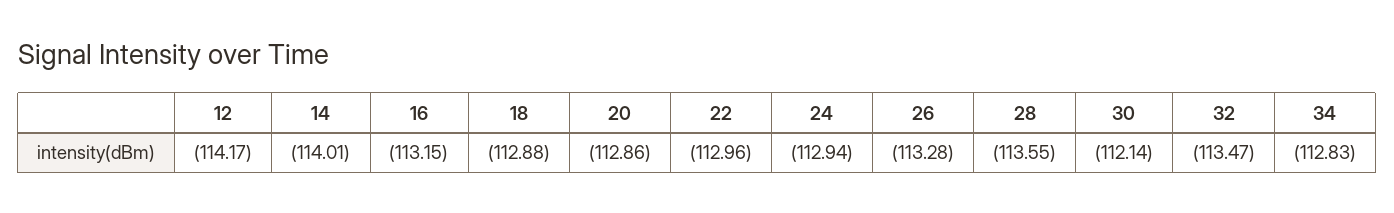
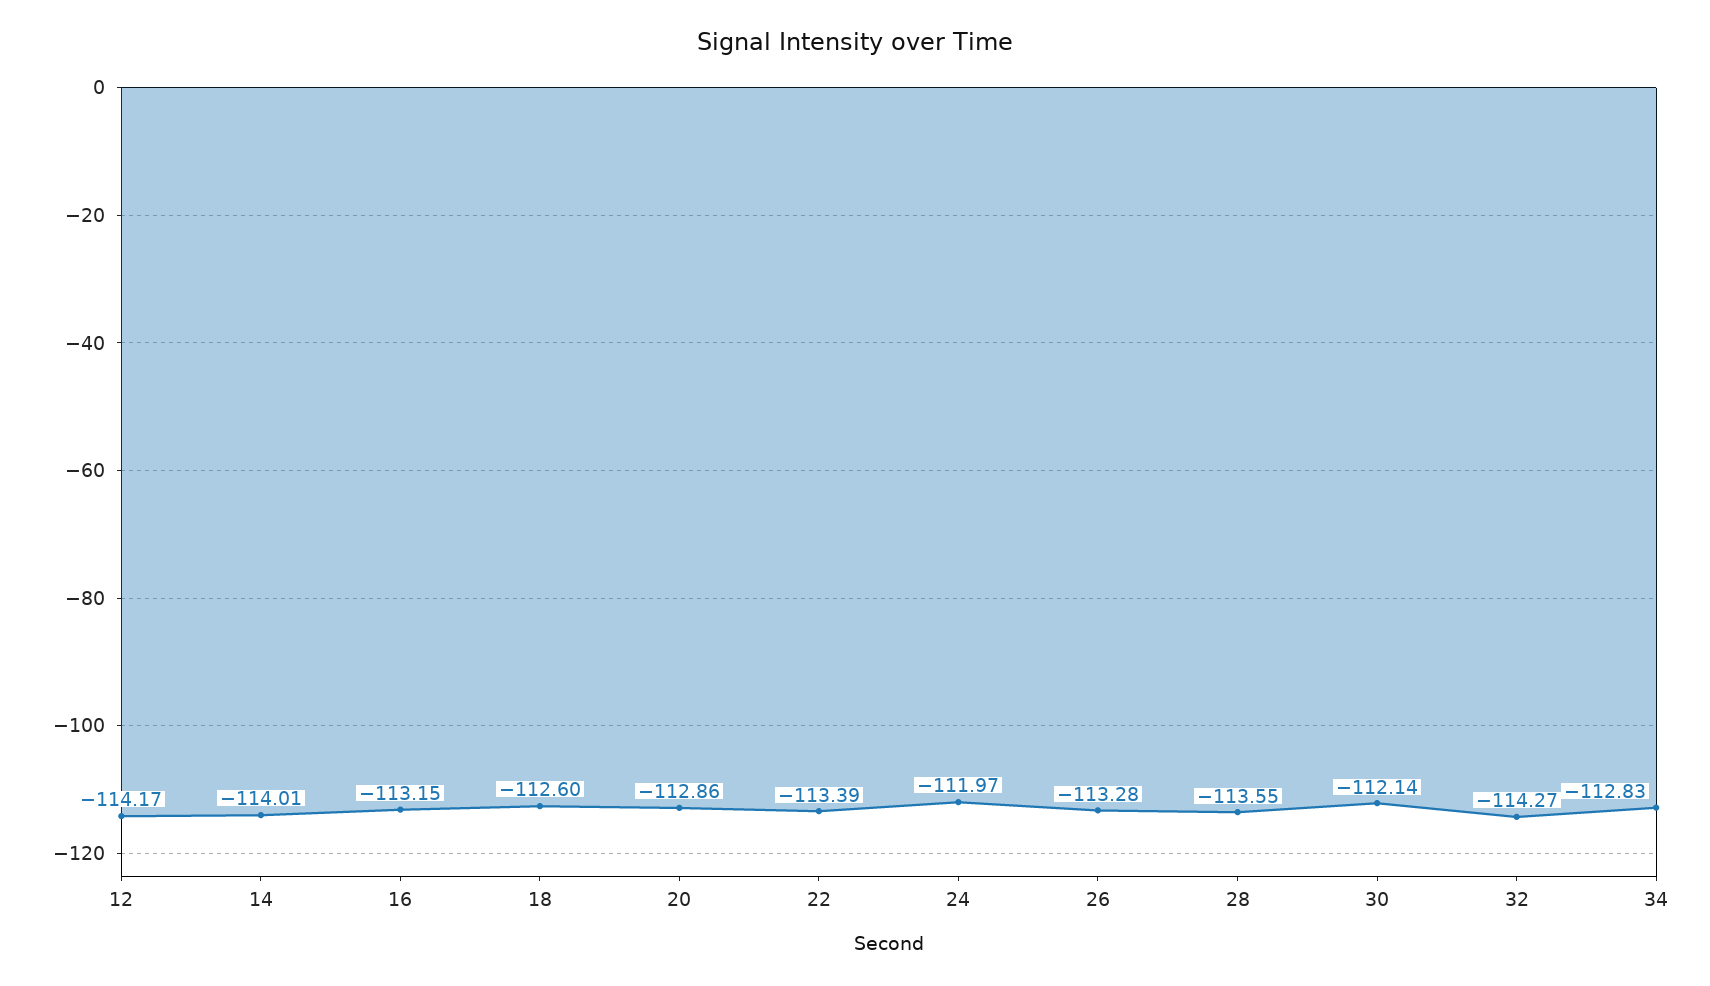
  {
    "12": -114.17,
    "14": -114.01,
    "16": -113.15,
-   "18": -112.88,
+   "18": -112.6,
    "20": -112.86,
-   "22": -112.96,
+   "22": -113.39,
-   "24": -112.94,
+   "24": -111.97,
    "26": -113.28,
    "28": -113.55,
    "30": -112.14,
-   "32": -113.47,
+   "32": -114.27,
    "34": -112.83
  }

